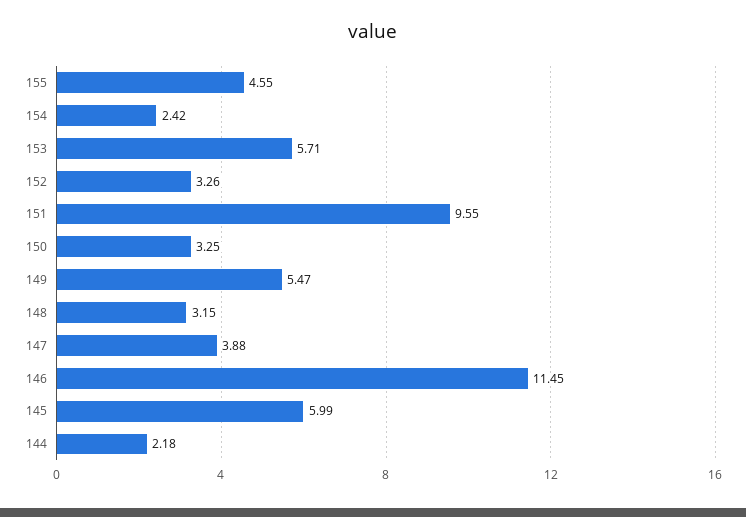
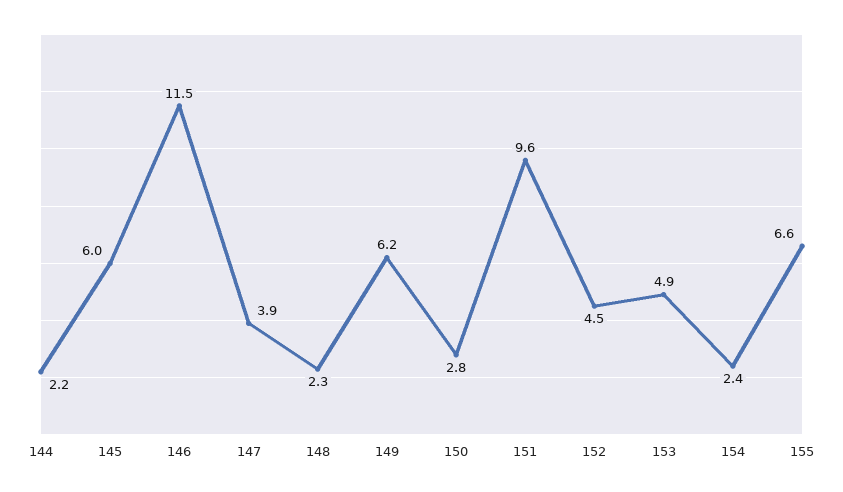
  {
-   "155": 4.55,
+   "155": 6.6,
    "154": 2.42,
-   "153": 5.71,
+   "153": 4.9,
-   "152": 3.26,
+   "152": 4.5,
    "151": 9.55,
-   "150": 3.25,
+   "150": 2.8,
-   "149": 5.47,
+   "149": 6.2,
-   "148": 3.15,
+   "148": 2.3,
    "147": 3.88,
    "146": 11.45,
    "145": 5.99,
    "144": 2.18
  }

